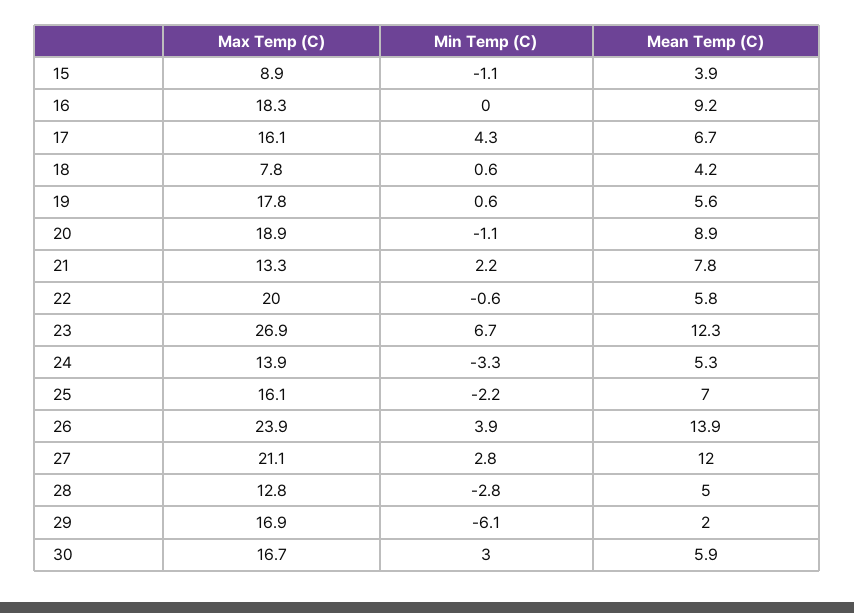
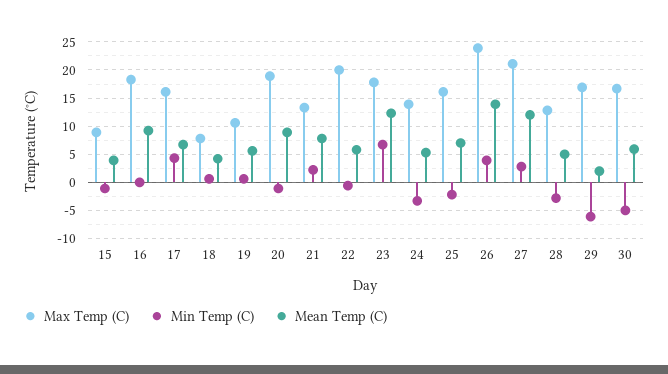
  {
    "Max Temp (C)": {
      "15": 8.9,
      "16": 18.3,
      "17": 16.1,
      "18": 7.8,
-     "19": 17.8,
+     "19": 10,
      "20": 18.9,
      "21": 13.3,
      "22": 20,
-     "23": 26.9,
+     "23": 17.5,
      "24": 13.9,
      "25": 16.1,
      "26": 23.9,
      "27": 21.1,
      "28": 12.8,
      "29": 16.9,
      "30": 16.7
    },
    "Min Temp (C)": {
      "15": -1.1,
      "16": 0,
      "17": 4.3,
      "18": 0.6,
      "19": 0.6,
      "20": -1.1,
      "21": 2.2,
      "22": -0.6,
      "23": 6.7,
      "24": -3.3,
      "25": -2.2,
      "26": 3.9,
      "27": 2.8,
      "28": -2.8,
      "29": -6.1,
-     "30": 3
+     "30": -5
    },
    "Mean Temp (C)": {
      "15": 3.9,
      "16": 9.2,
      "17": 6.7,
      "18": 4.2,
      "19": 5.6,
      "20": 8.9,
      "21": 7.8,
      "22": 5.8,
      "23": 12.3,
      "24": 5.3,
      "25": 7,
      "26": 13.9,
      "27": 12,
      "28": 5,
      "29": 2,
      "30": 5.9
    }
  }

